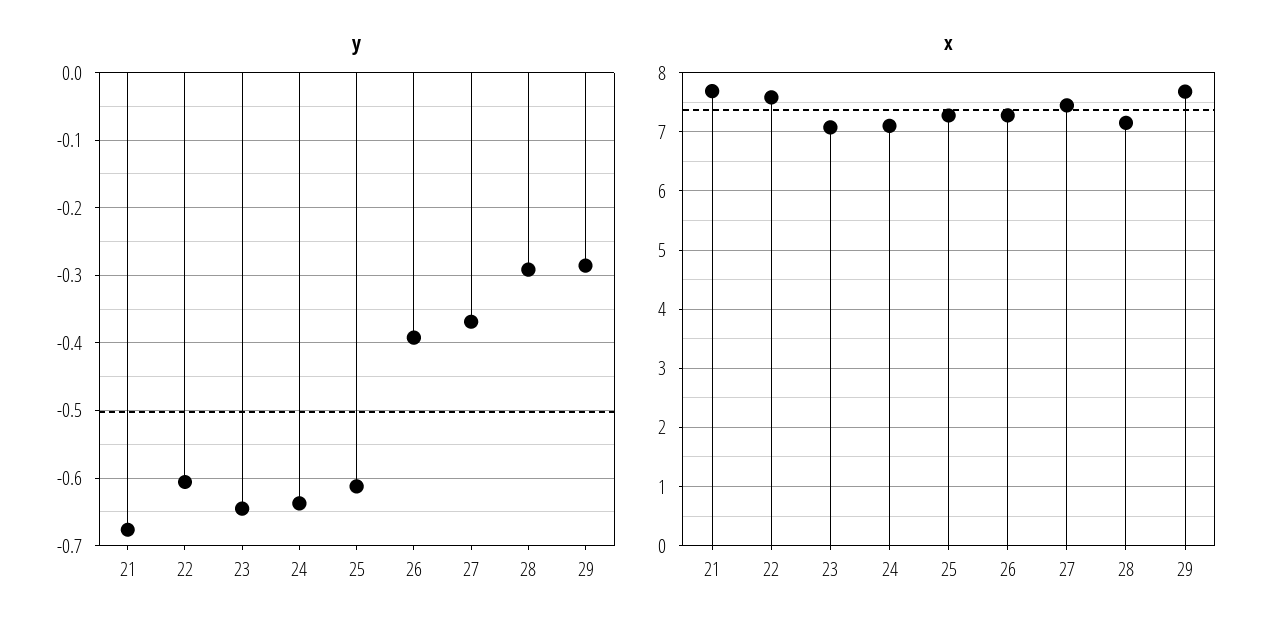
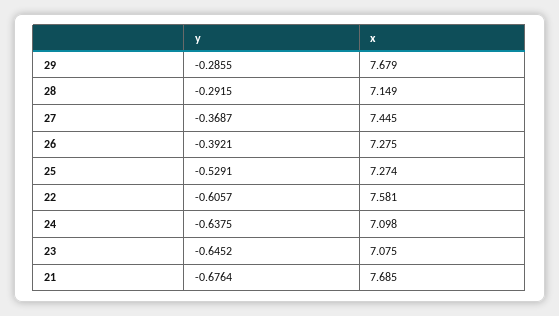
  {
    "y": {
      "21": -0.6764,
      "22": -0.6057,
      "23": -0.6452,
      "24": -0.6375,
-     "25": -0.61,
+     "25": -0.5291,
      "26": -0.3921,
      "27": -0.3687,
      "28": -0.2915,
      "29": -0.2855
    },
    "x": {
      "21": 7.685,
      "22": 7.581,
      "23": 7.075,
      "24": 7.098,
      "25": 7.274,
      "26": 7.275,
      "27": 7.445,
      "28": 7.149,
      "29": 7.679
    }
  }

